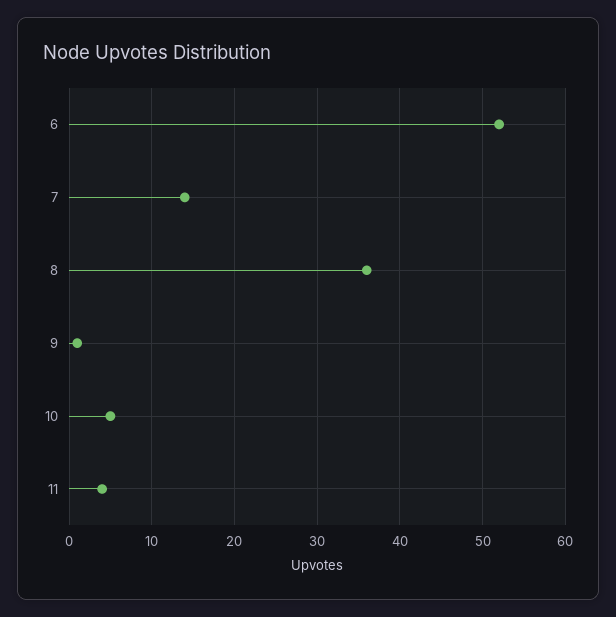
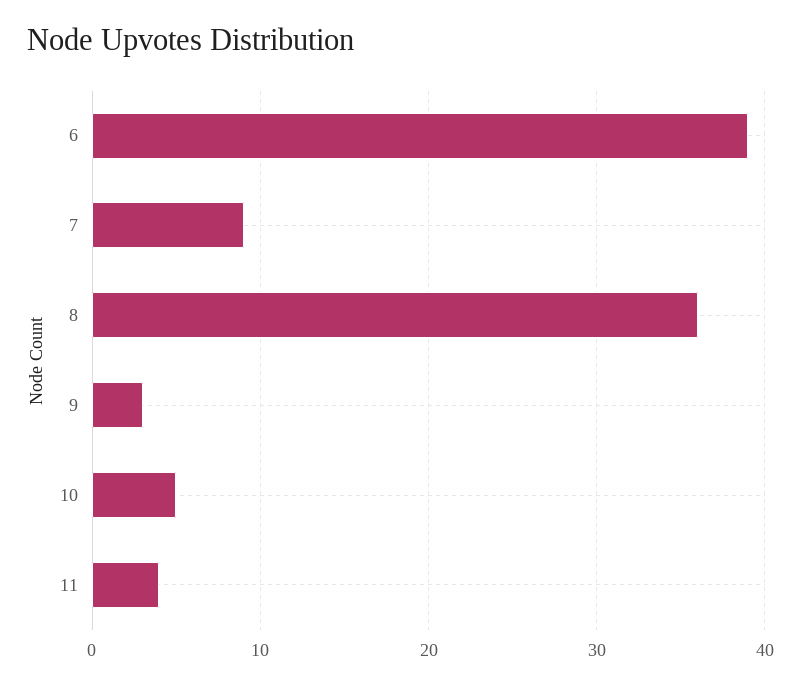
  {
-   "6": 52,
+   "6": 39,
-   "7": 14,
+   "7": 9,
    "8": 36,
-   "9": 1,
+   "9": 3,
    "10": 5,
    "11": 4
  }

